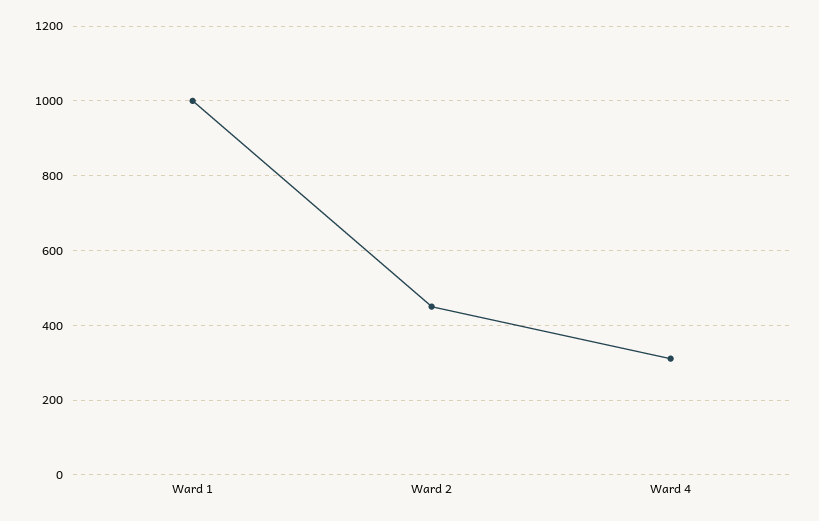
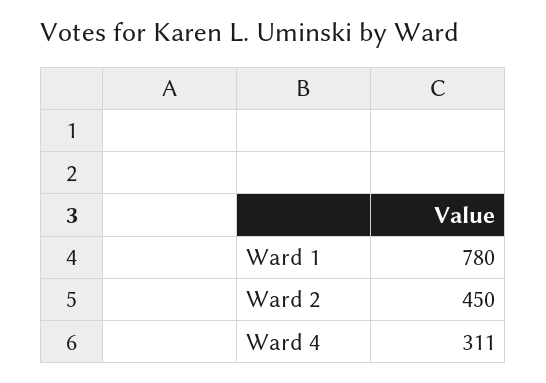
  {
-   "Ward 1": 1000,
+   "Ward 1": 780,
    "Ward 2": 450,
    "Ward 4": 311
  }

